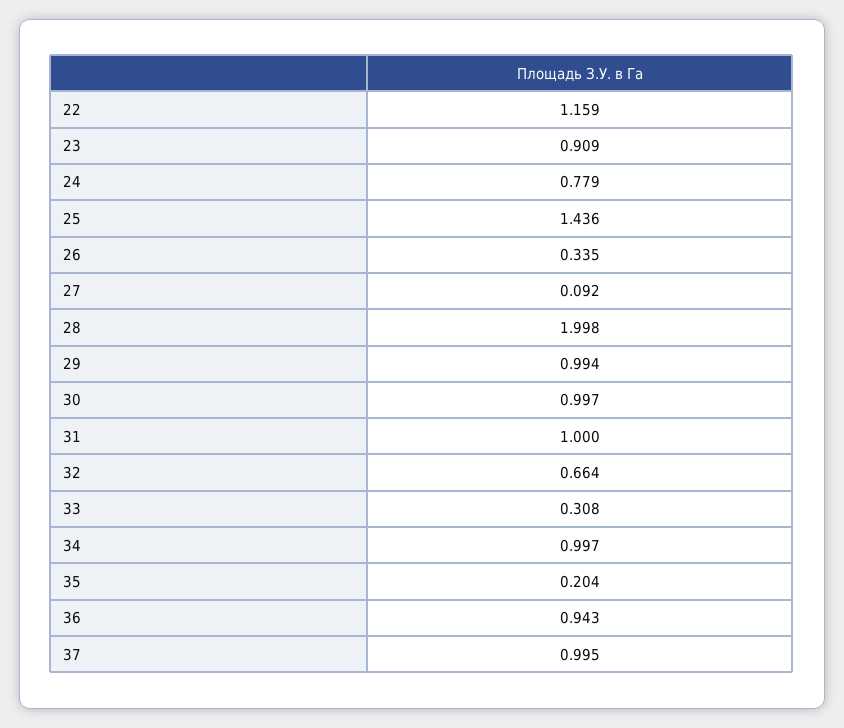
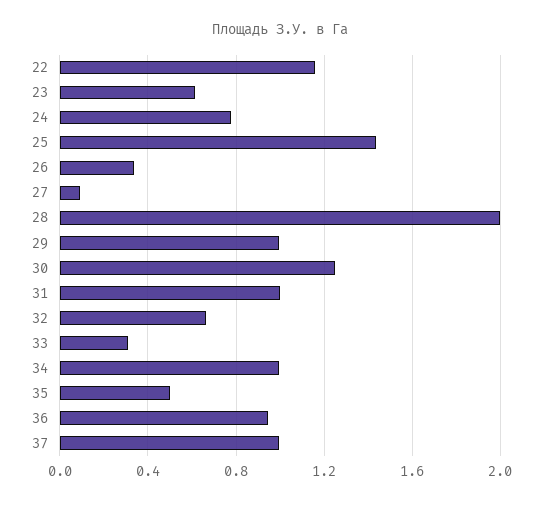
  {
    "22": 1.159,
-   "23": 0.909,
+   "23": 0.6,
    "24": 0.779,
    "25": 1.436,
    "26": 0.335,
    "27": 0.092,
    "28": 1.998,
    "29": 0.994,
-   "30": 0.997,
+   "30": 1.25,
    "31": 1,
    "32": 0.664,
    "33": 0.308,
    "34": 0.997,
-   "35": 0.204,
+   "35": 0.5,
    "36": 0.943,
    "37": 0.995
  }

